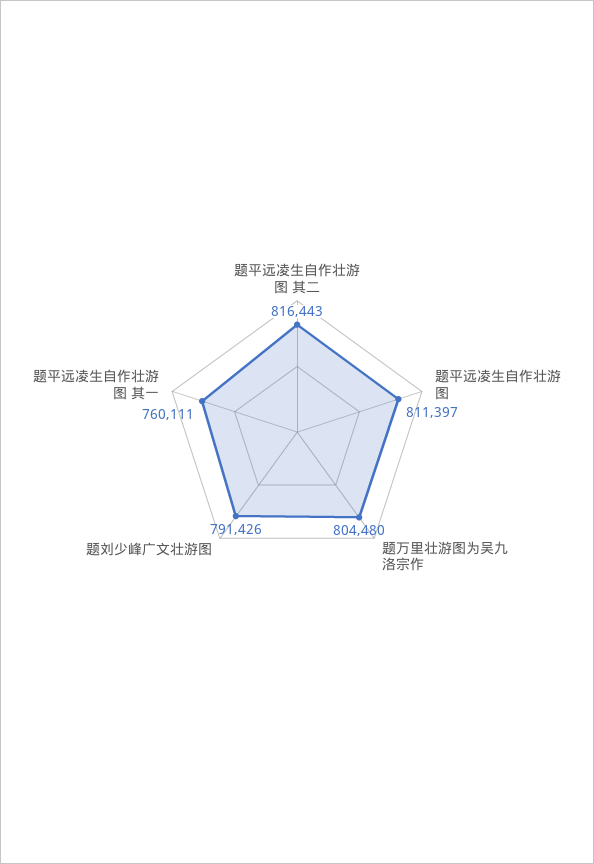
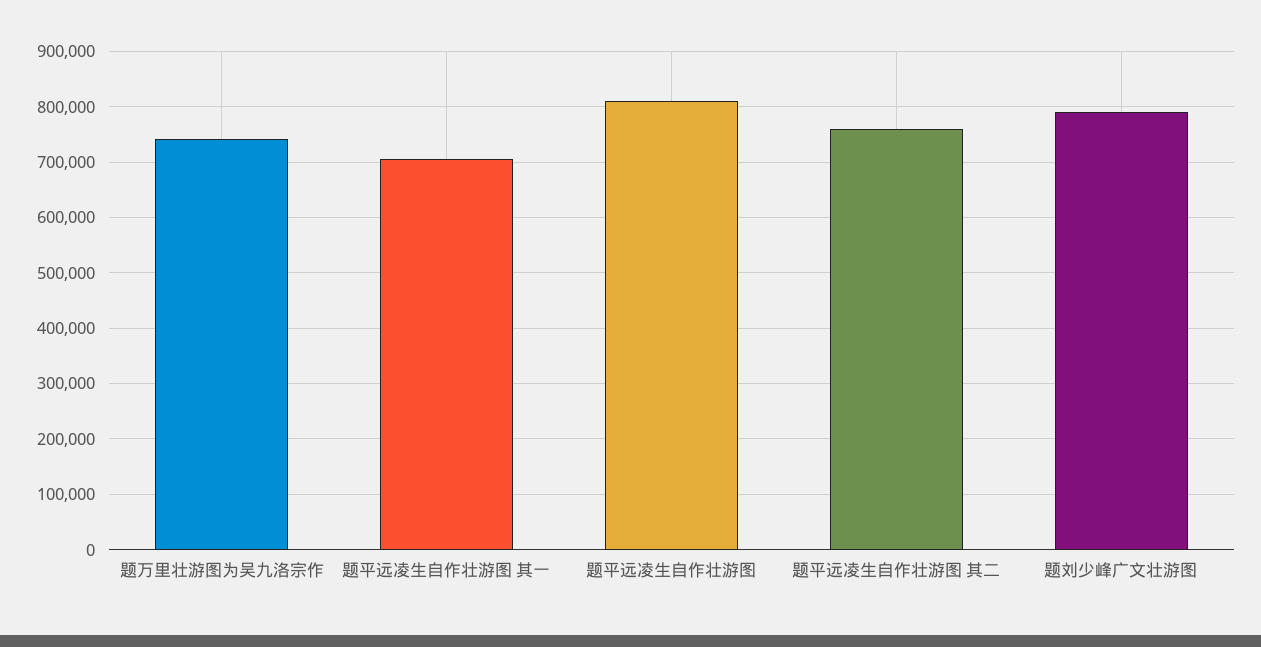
  {
-   "题平远凌生自作壮游图 其二": 816443,
+   "题平远凌生自作壮游图 其二": 760000,
    "题平远凌生自作壮游图": 811397,
-   "题万里壮游图为吴九洛宗作": 804480,
+   "题万里壮游图为吴九洛宗作": 740000,
    "题刘少峰广文壮游图": 791426,
-   "题平远凌生自作壮游图 其一": 760111
+   "题平远凌生自作壮游图 其一": 700000
  }

